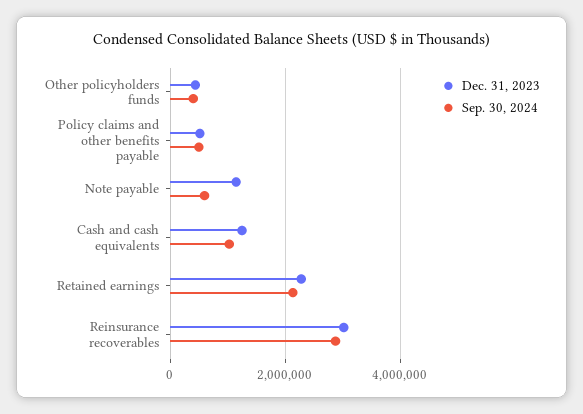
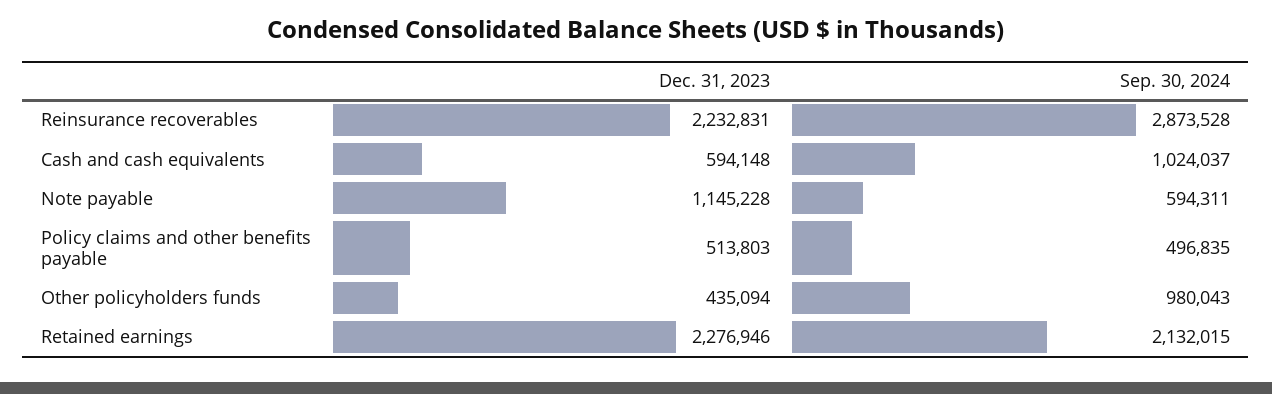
  {
    "Dec. 31, 2023": {
      "Other policyholders funds": 435094,
      "Policy claims and other benefits payable": 513803,
      "Note payable": 1145228,
-     "Cash and cash equivalents": 1200000,
+     "Cash and cash equivalents": 594148,
      "Retained earnings": 2276946,
-     "Reinsurance recoverables": 3000000
+     "Reinsurance recoverables": 2232831
    },
    "Sep. 30, 2024": {
-     "Other policyholders funds": 400000,
+     "Other policyholders funds": 980043,
      "Policy claims and other benefits payable": 496835,
      "Note payable": 594311,
      "Cash and cash equivalents": 1024037,
      "Retained earnings": 2132015,
      "Reinsurance recoverables": 2873528
    }
  }

